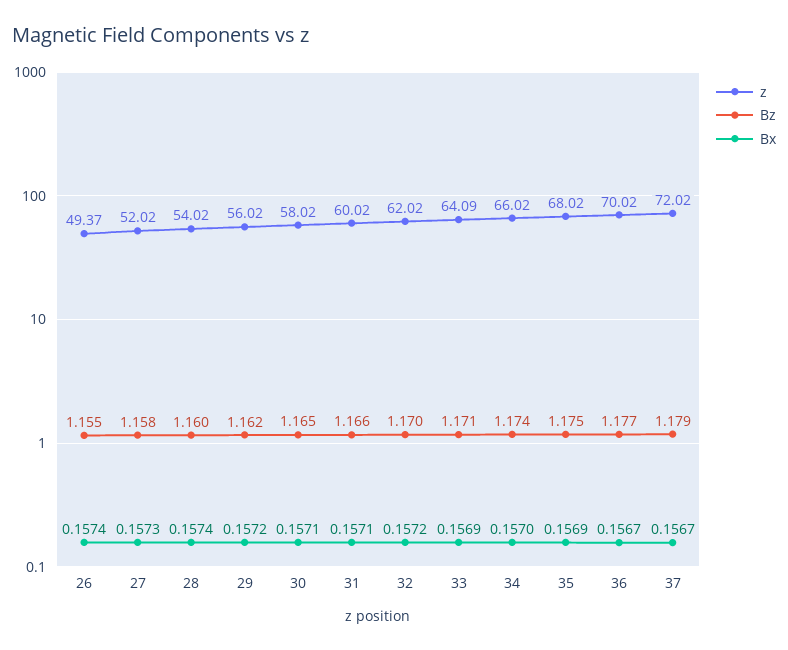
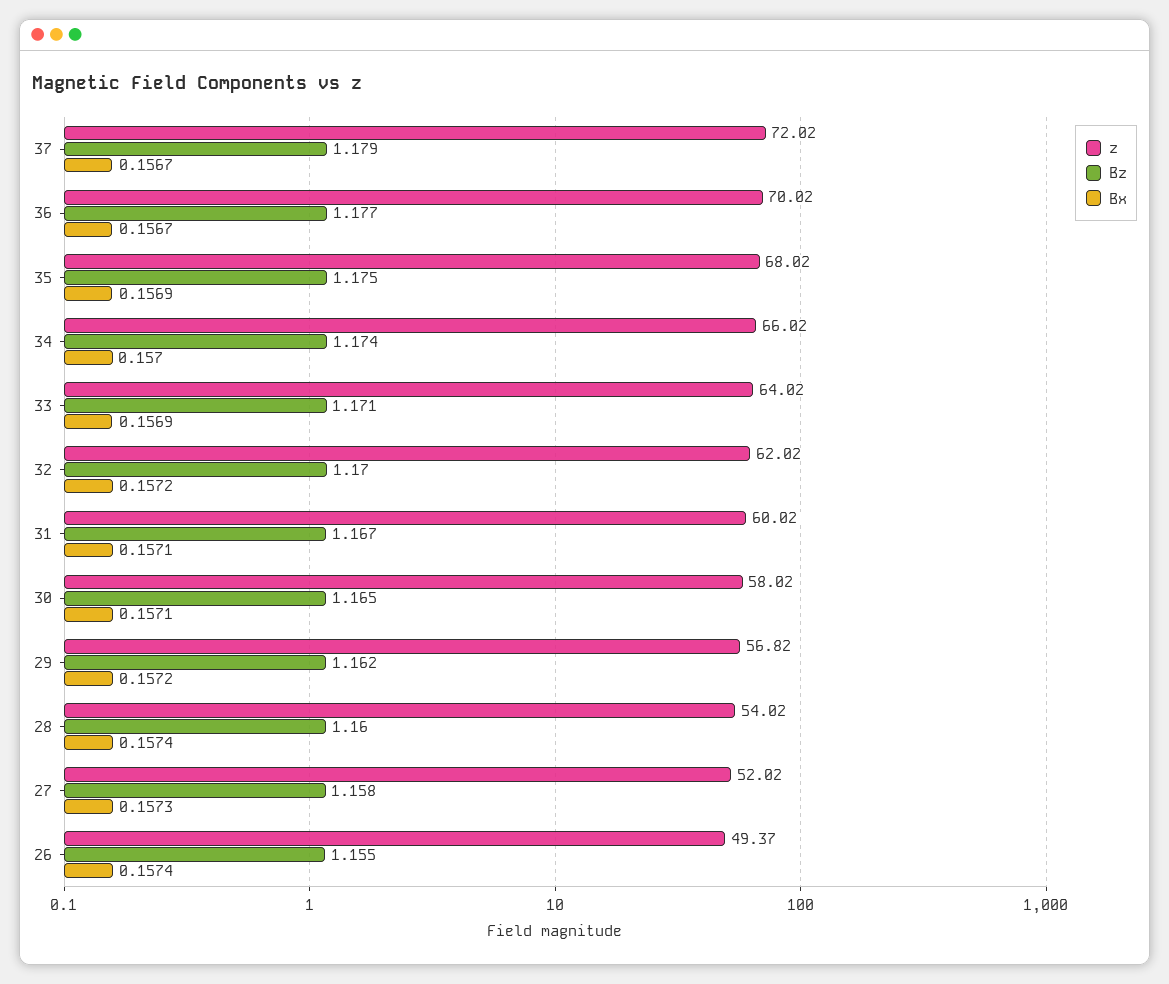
  {
    "z": {
      "26": 49.37,
      "27": 52.02,
      "28": 54.02,
-     "29": 56.02,
+     "29": 56.82,
      "30": 58.02,
      "31": 60.02,
      "32": 62.02,
-     "33": 64.09,
+     "33": 64.02,
      "34": 66.02,
      "35": 68.02,
      "36": 70.02,
      "37": 72.02
    },
    "Bz": {
      "26": 1.155,
      "27": 1.158,
      "28": 1.16,
      "29": 1.162,
      "30": 1.165,
-     "31": 1.166,
+     "31": 1.167,
      "32": 1.17,
      "33": 1.171,
      "34": 1.174,
      "35": 1.175,
      "36": 1.177,
      "37": 1.179
    },
    "Bx": {
      "26": 0.1574,
      "27": 0.1573,
      "28": 0.1574,
      "29": 0.1572,
      "30": 0.1571,
      "31": 0.1571,
      "32": 0.1572,
      "33": 0.1569,
      "34": 0.157,
      "35": 0.1569,
      "36": 0.1567,
      "37": 0.1567
    }
  }

